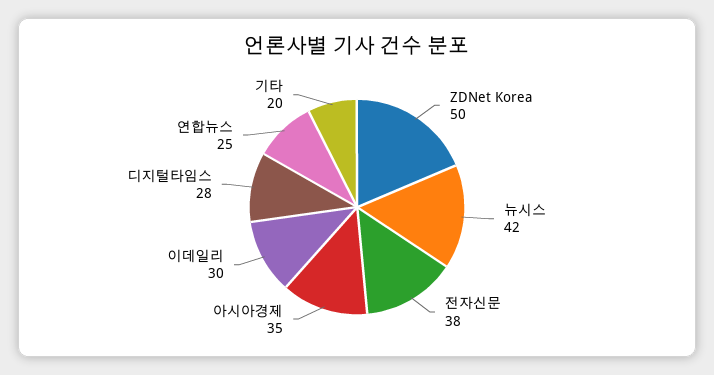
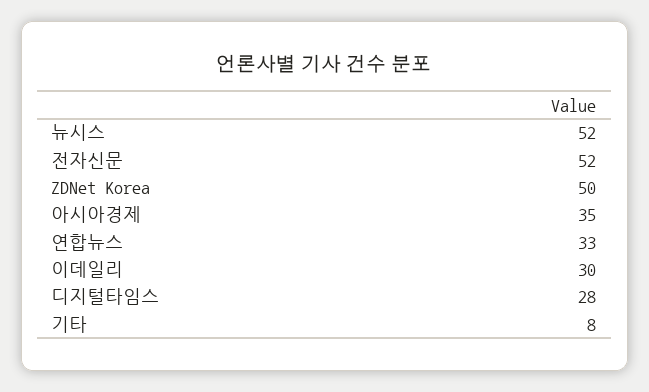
  {
    "ZDNet Korea": 50,
-   "뉴시스": 42,
+   "뉴시스": 52,
-   "전자신문": 38,
+   "전자신문": 52,
    "아시아경제": 35,
    "이데일리": 30,
    "디지털타임스": 28,
-   "연합뉴스": 25,
+   "연합뉴스": 33,
-   "기타": 20
+   "기타": 8
  }

